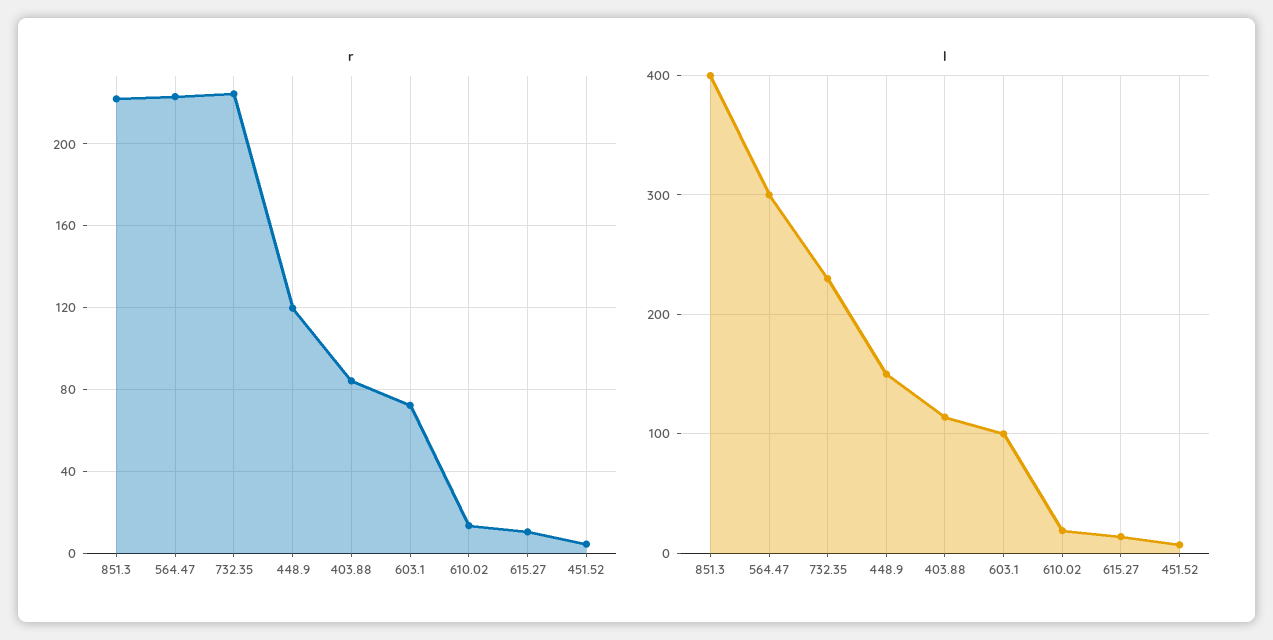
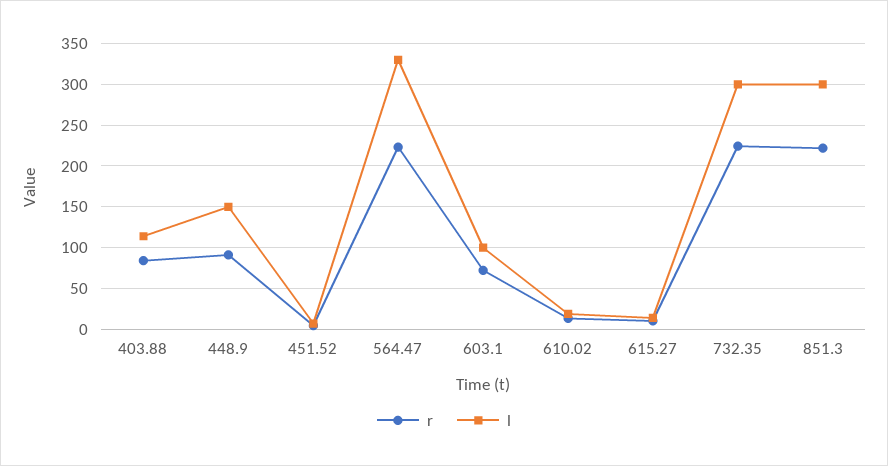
  {
    "r": {
      "851.3": 220,
      "564.47": 225,
      "732.35": 225,
-     "448.9": 120,
+     "448.9": 90,
      "403.88": 85,
      "603.1": 70,
      "610.02": 15,
      "615.27": 10,
      "451.52": 5
    },
    "l": {
-     "851.3": 400,
+     "851.3": 300,
-     "564.47": 300,
+     "564.47": 330,
-     "732.35": 230,
+     "732.35": 300,
      "448.9": 150,
      "403.88": 110,
      "603.1": 100,
      "610.02": 20,
      "615.27": 10,
      "451.52": 10
    }
  }

